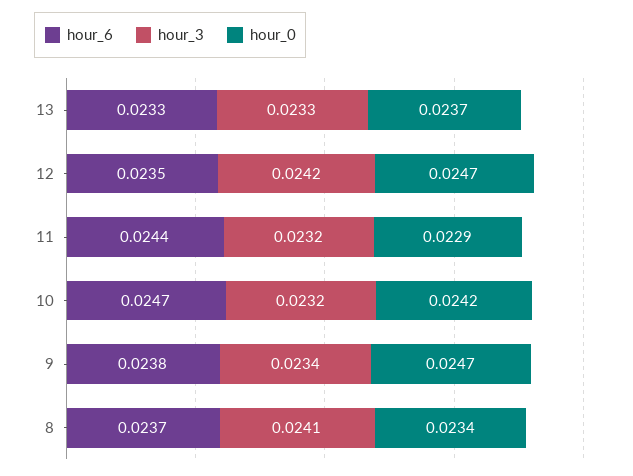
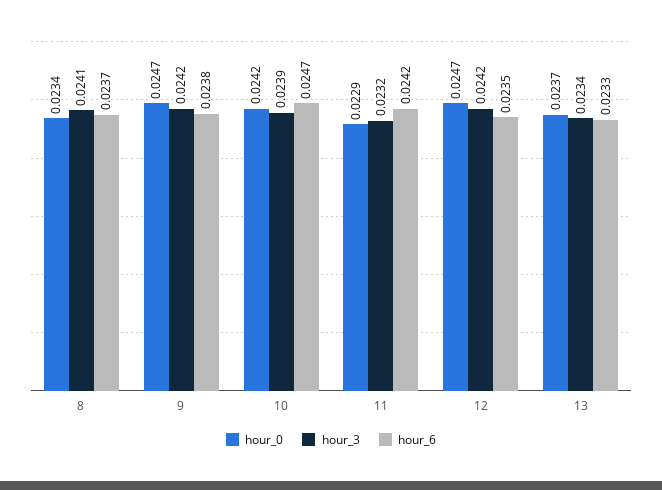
  {
    "hour_6": {
      "13": 0.0233,
      "12": 0.0235,
-     "11": 0.0244,
+     "11": 0.0242,
      "10": 0.0247,
      "9": 0.0238,
      "8": 0.0237
    },
    "hour_3": {
-     "13": 0.0233,
+     "13": 0.0234,
      "12": 0.0242,
      "11": 0.0232,
-     "10": 0.0232,
+     "10": 0.0239,
-     "9": 0.0234,
+     "9": 0.0242,
      "8": 0.0241
    },
    "hour_0": {
      "13": 0.0237,
      "12": 0.0247,
      "11": 0.0229,
      "10": 0.0242,
      "9": 0.0247,
      "8": 0.0234
    }
  }

